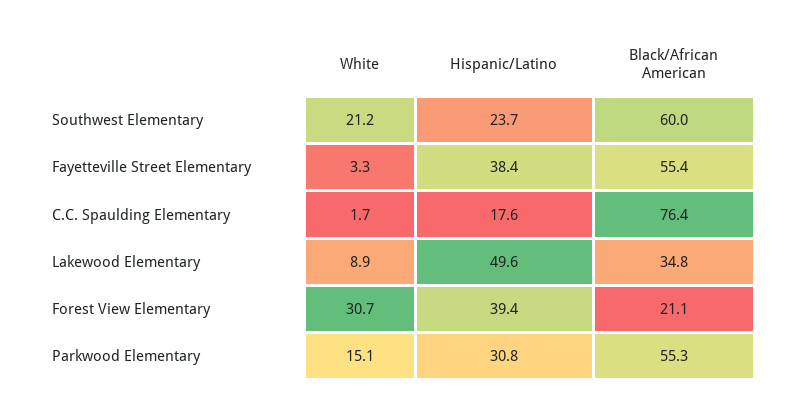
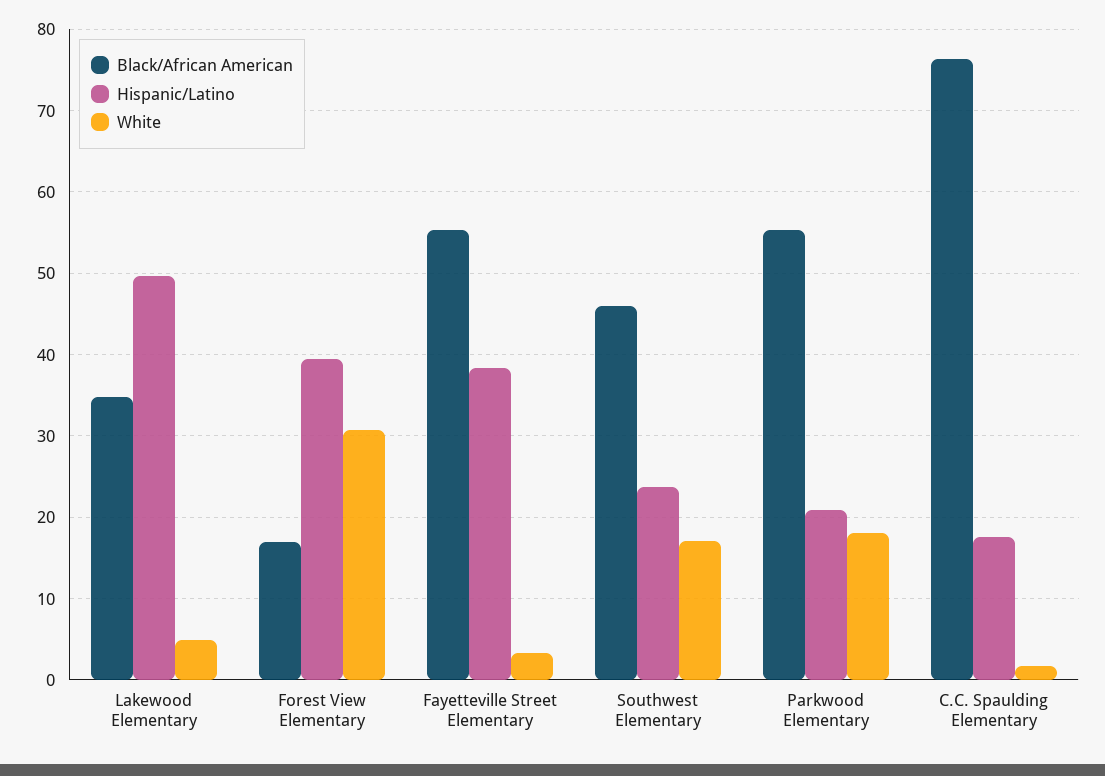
  {
    "White": {
-     "Southwest Elementary": 21.2,
+     "Southwest Elementary": 17,
      "Fayetteville Street Elementary": 3.3,
      "C.C. Spaulding Elementary": 1.7,
-     "Lakewood Elementary": 8.9,
+     "Lakewood Elementary": 5,
      "Forest View Elementary": 30.7,
-     "Parkwood Elementary": 15.1
+     "Parkwood Elementary": 18
    },
    "Hispanic/Latino": {
      "Southwest Elementary": 23.7,
      "Fayetteville Street Elementary": 38.4,
      "C.C. Spaulding Elementary": 17.6,
      "Lakewood Elementary": 49.6,
      "Forest View Elementary": 39.4,
-     "Parkwood Elementary": 30.8
+     "Parkwood Elementary": 21
    },
    "Black/African American": {
-     "Southwest Elementary": 60,
+     "Southwest Elementary": 46,
      "Fayetteville Street Elementary": 55.4,
      "C.C. Spaulding Elementary": 76.4,
      "Lakewood Elementary": 34.8,
-     "Forest View Elementary": 21.1,
+     "Forest View Elementary": 17,
      "Parkwood Elementary": 55.3
    }
  }

